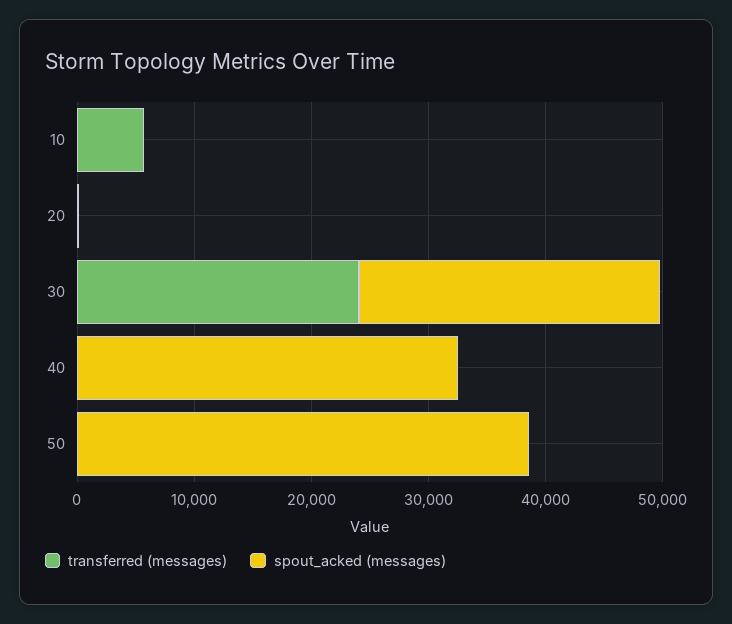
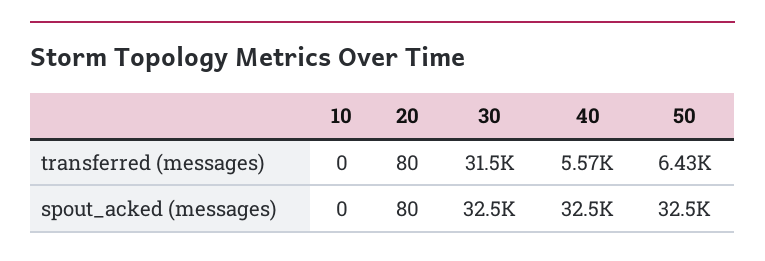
  {
    "transferred (messages)": {
-     "10": 6000,
+     "10": 0,
      "20": 80,
-     "30": 24000,
+     "30": 31500,
-     "40": 0,
+     "40": 5570,
-     "50": 0
+     "50": 6430
    },
    "spout_acked (messages)": {
      "10": 0,
      "20": 80,
-     "30": 26000,
+     "30": 32500,
      "40": 32500,
-     "50": 38000
+     "50": 32500
    }
  }

